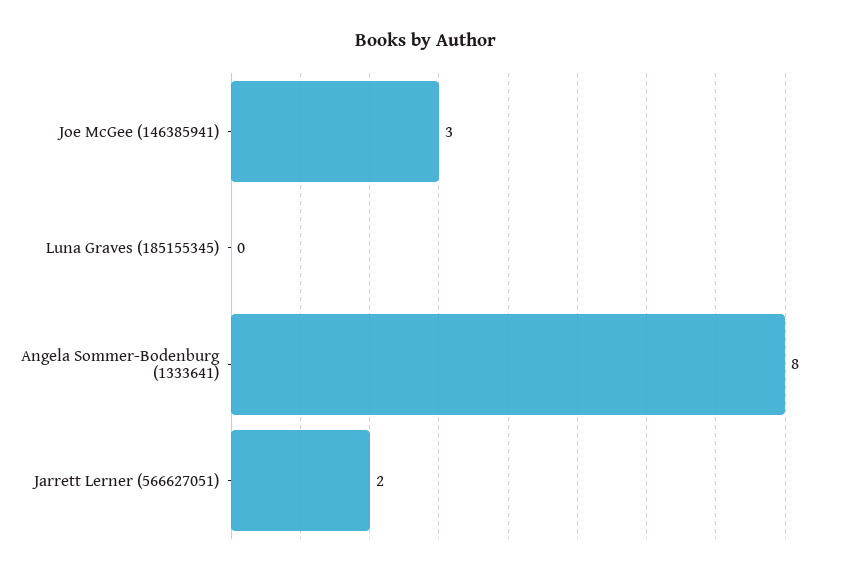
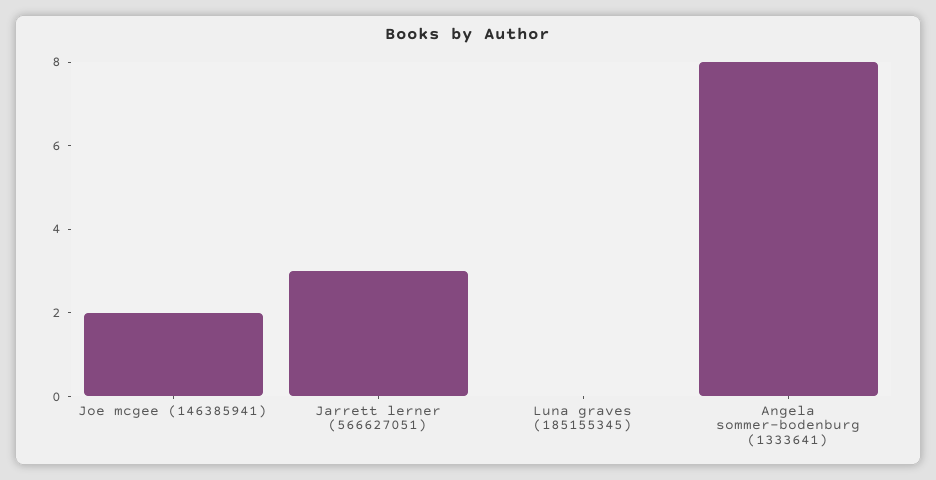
  {
-   "Joe McGee (146385941)": 3,
+   "Joe McGee (146385941)": 2,
    "Luna Graves (185155345)": 0,
    "Angela Sommer-Bodenburg (1333641)": 8,
-   "Jarrett Lerner (566627051)": 2
+   "Jarrett Lerner (566627051)": 3
  }

